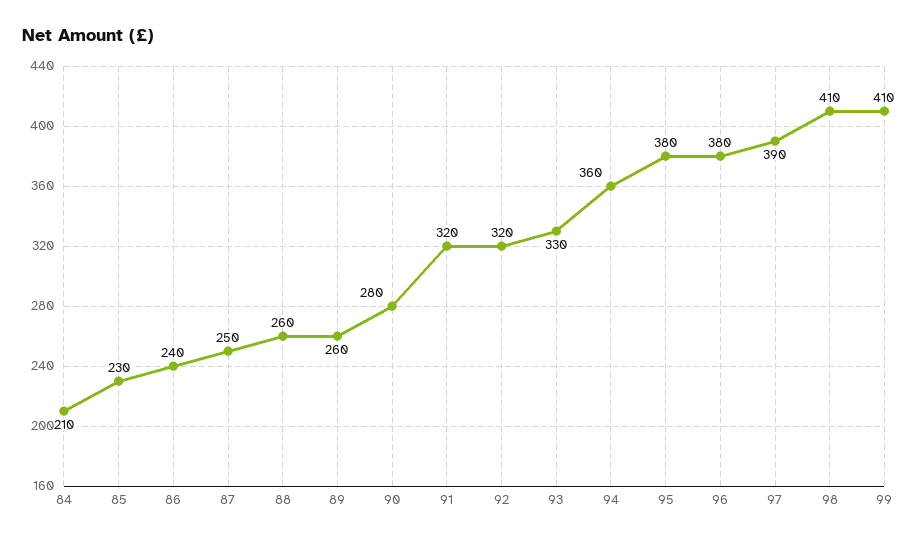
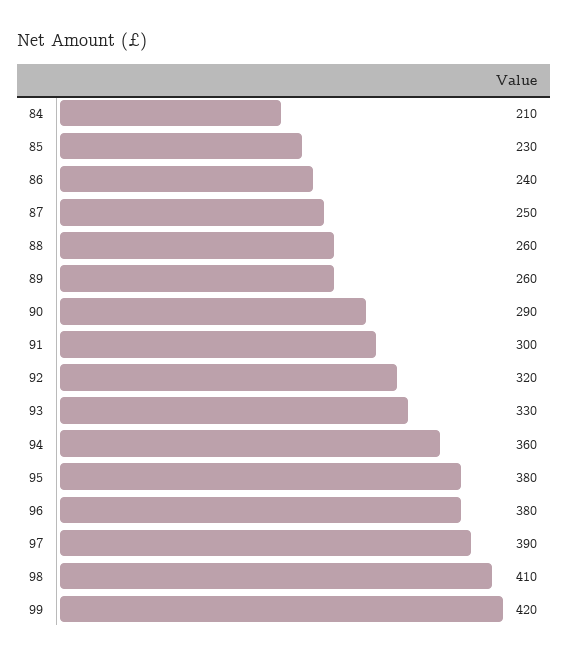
  {
    "84": 210,
    "85": 230,
    "86": 240,
    "87": 250,
    "88": 260,
    "89": 260,
-   "90": 280,
+   "90": 290,
-   "91": 320,
+   "91": 300,
    "92": 320,
    "93": 330,
    "94": 360,
    "95": 380,
    "96": 380,
    "97": 390,
    "98": 410,
-   "99": 410
+   "99": 420
  }

